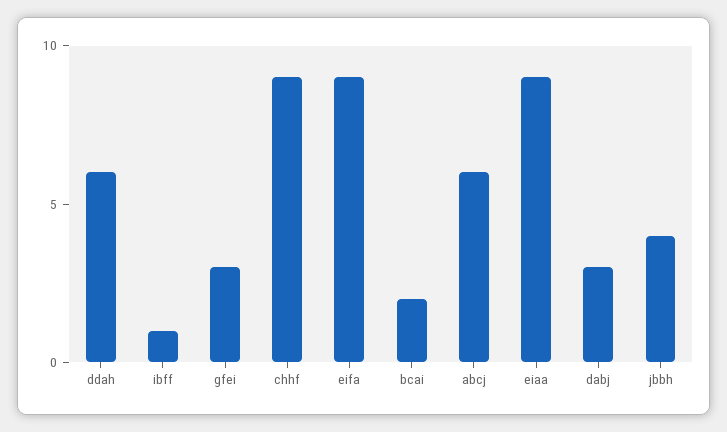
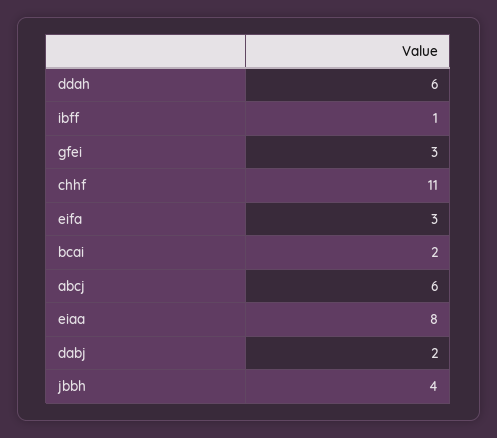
  {
    "ddah": 6,
    "ibff": 1,
    "gfei": 3,
-   "chhf": 9,
+   "chhf": 11,
-   "eifa": 9,
+   "eifa": 3,
    "bcai": 2,
    "abcj": 6,
-   "eiaa": 9,
+   "eiaa": 8,
-   "dabj": 3,
+   "dabj": 2,
    "jbbh": 4
  }

